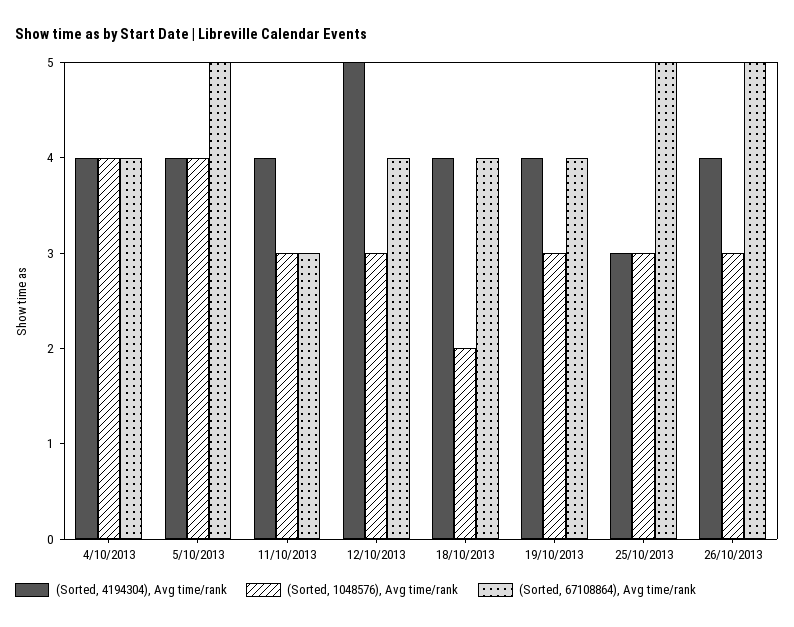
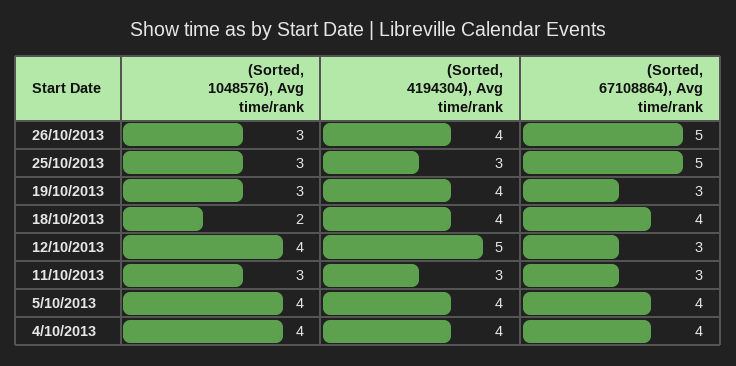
  {
    "(Sorted, 4194304), Avg time/rank": {
      "4/10/2013": 4,
      "5/10/2013": 4,
-     "11/10/2013": 4,
+     "11/10/2013": 3,
      "12/10/2013": 5,
      "18/10/2013": 4,
      "19/10/2013": 4,
      "25/10/2013": 3,
      "26/10/2013": 4
    },
    "(Sorted, 1048576), Avg time/rank": {
      "4/10/2013": 4,
      "5/10/2013": 4,
      "11/10/2013": 3,
-     "12/10/2013": 3,
+     "12/10/2013": 4,
      "18/10/2013": 2,
      "19/10/2013": 3,
      "25/10/2013": 3,
      "26/10/2013": 3
    },
    "(Sorted, 67108864), Avg time/rank": {
      "4/10/2013": 4,
-     "5/10/2013": 5,
+     "5/10/2013": 4,
      "11/10/2013": 3,
-     "12/10/2013": 4,
+     "12/10/2013": 3,
      "18/10/2013": 4,
-     "19/10/2013": 4,
+     "19/10/2013": 3,
      "25/10/2013": 5,
      "26/10/2013": 5
    }
  }

